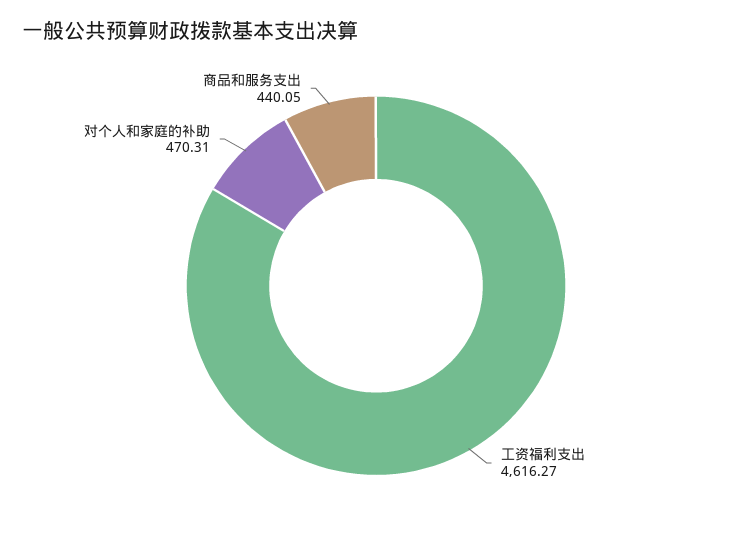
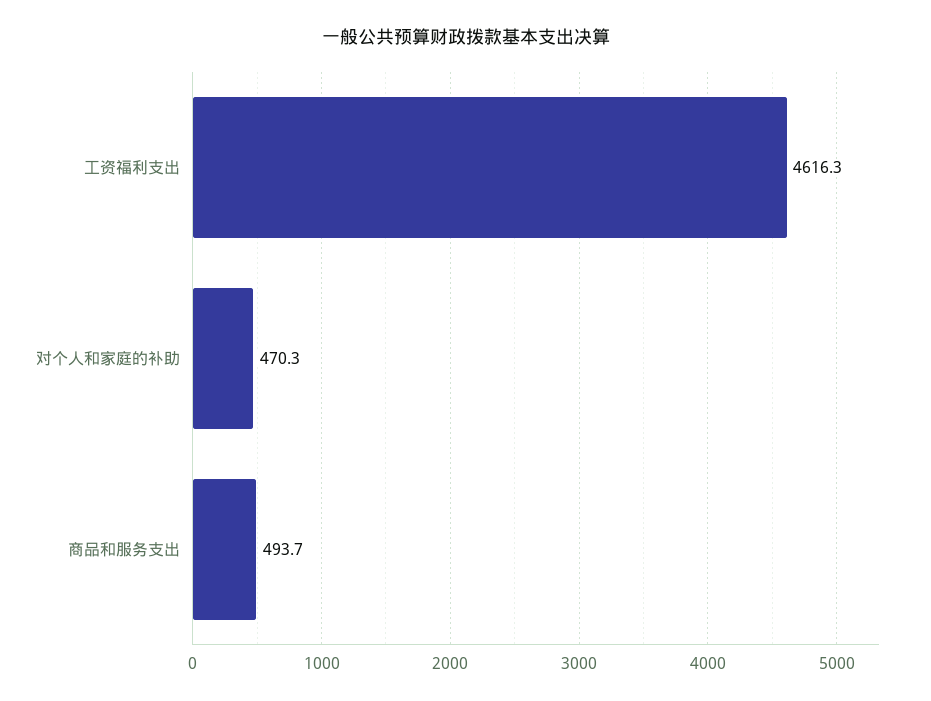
  {
    "工资福利支出": 4616.27,
    "对个人和家庭的补助": 470.31,
-   "商品和服务支出": 440.05
+   "商品和服务支出": 493.7
  }

